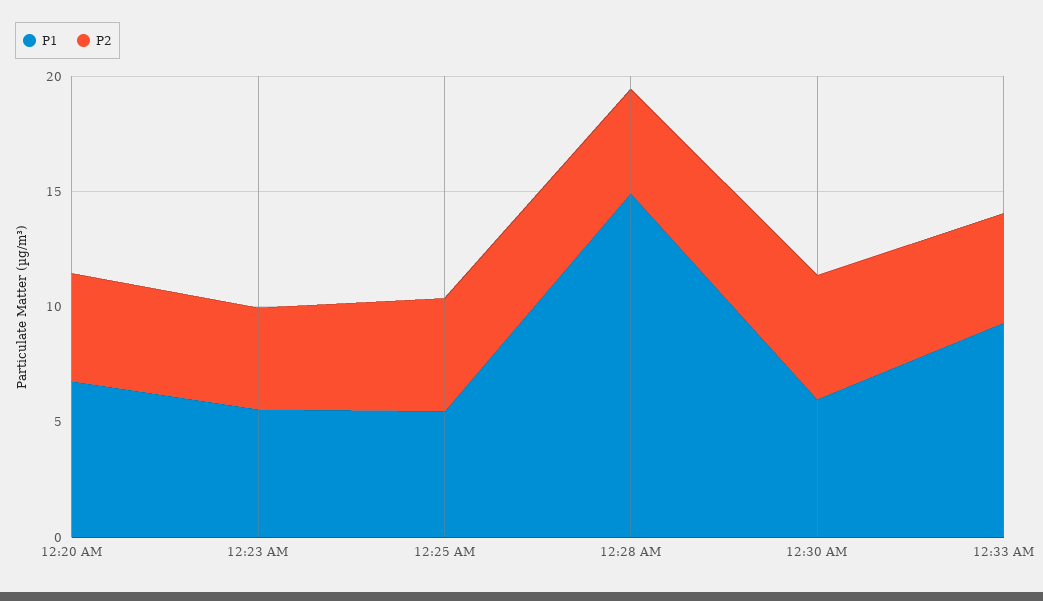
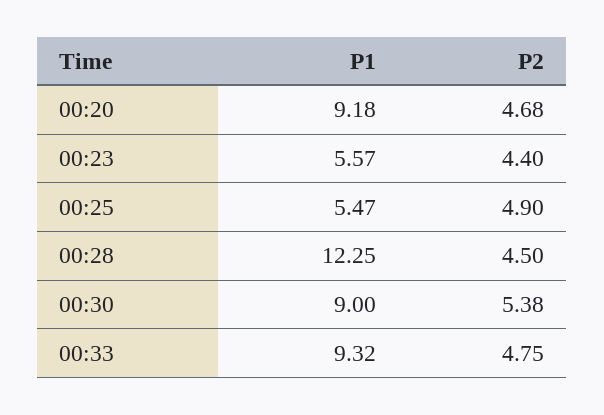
  {
    "P1": {
-     "12:20 AM": 7,
+     "12:20 AM": 9.18,
      "12:23 AM": 5.57,
      "12:25 AM": 5.47,
-     "12:28 AM": 15,
+     "12:28 AM": 12.25,
-     "12:30 AM": 6,
+     "12:30 AM": 9,
      "12:33 AM": 9.32
    },
    "P2": {
      "12:20 AM": 4.68,
      "12:23 AM": 4.4,
      "12:25 AM": 4.9,
      "12:28 AM": 4.5,
      "12:30 AM": 5.38,
      "12:33 AM": 4.75
    }
  }

